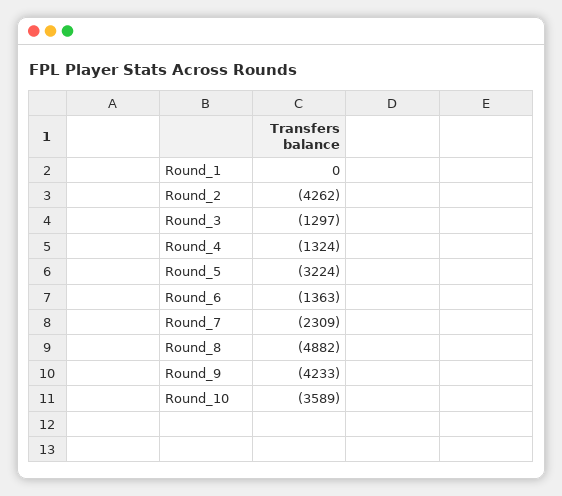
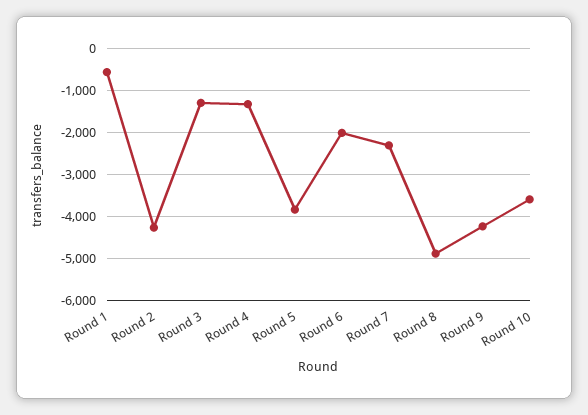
  {
-   "Round_1": 0,
+   "Round_1": -600,
    "Round_2": -4262,
    "Round_3": -1297,
    "Round_4": -1324,
-   "Round_5": -3224,
+   "Round_5": -3800,
-   "Round_6": -1363,
+   "Round_6": -2000,
    "Round_7": -2309,
    "Round_8": -4882,
    "Round_9": -4233,
    "Round_10": -3589
  }

